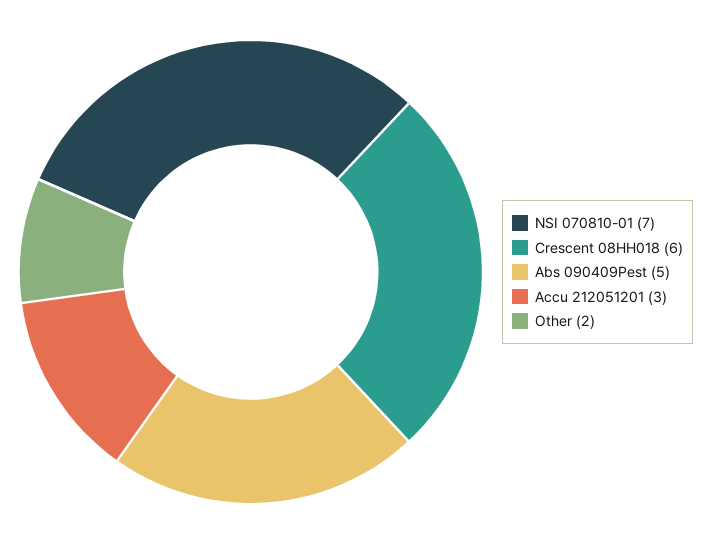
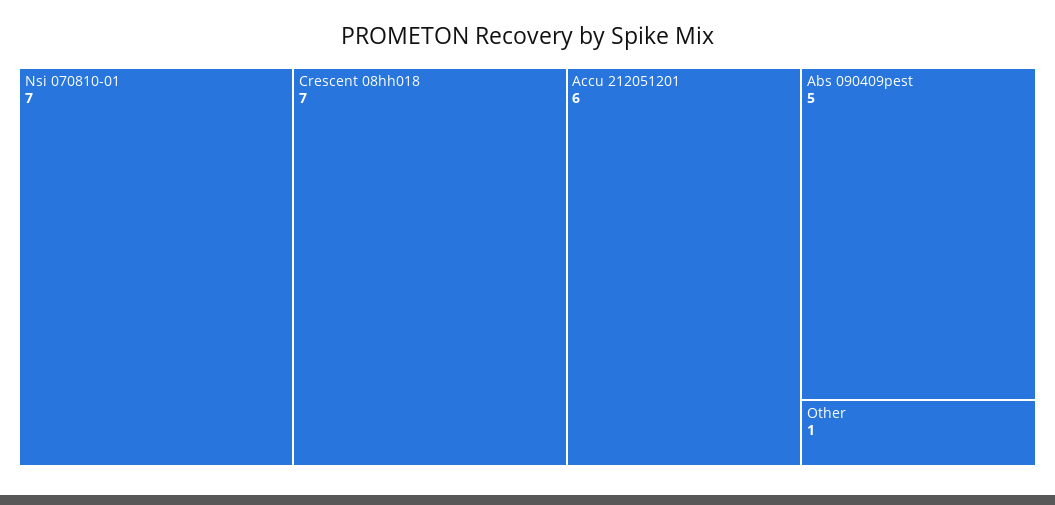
  {
    "NSI 070810-01": 7,
-   "Crescent 08HH018": 6,
+   "Crescent 08HH018": 7,
    "Abs 090409Pest": 5,
-   "Accu 212051201": 3,
+   "Accu 212051201": 6,
-   "Other": 2
+   "Other": 1
  }

